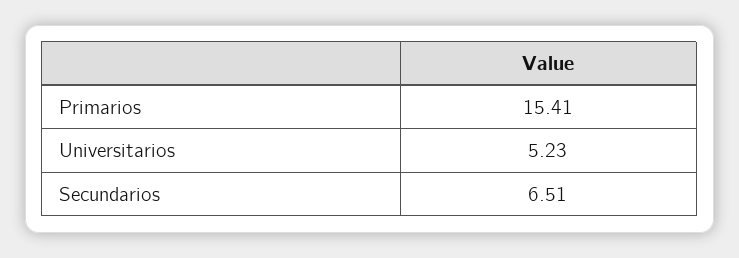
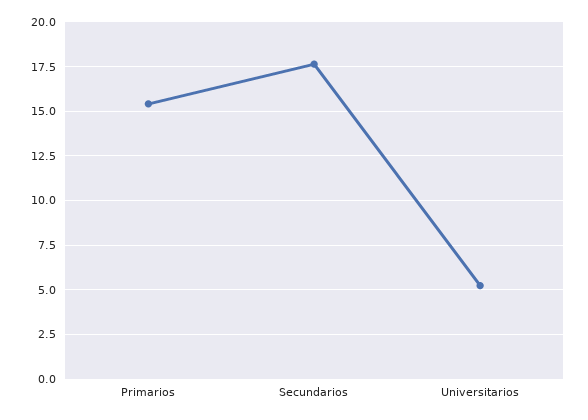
  {
    "Primarios": 15.41,
    "Universitarios": 5.23,
-   "Secundarios": 6.51
+   "Secundarios": 17.5
  }

